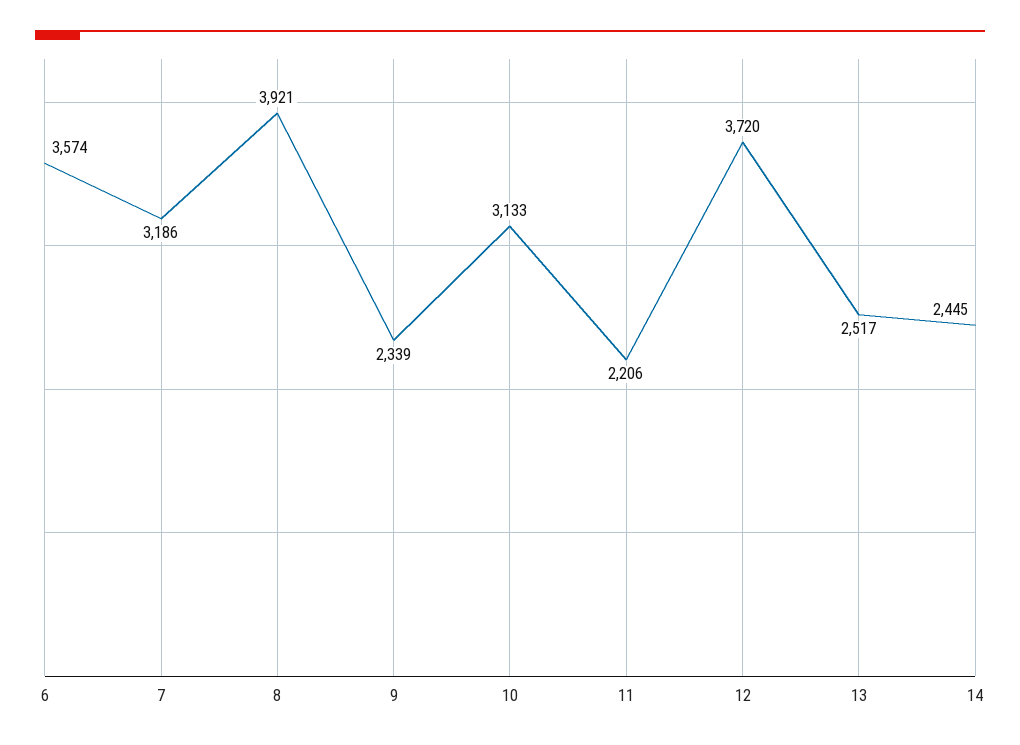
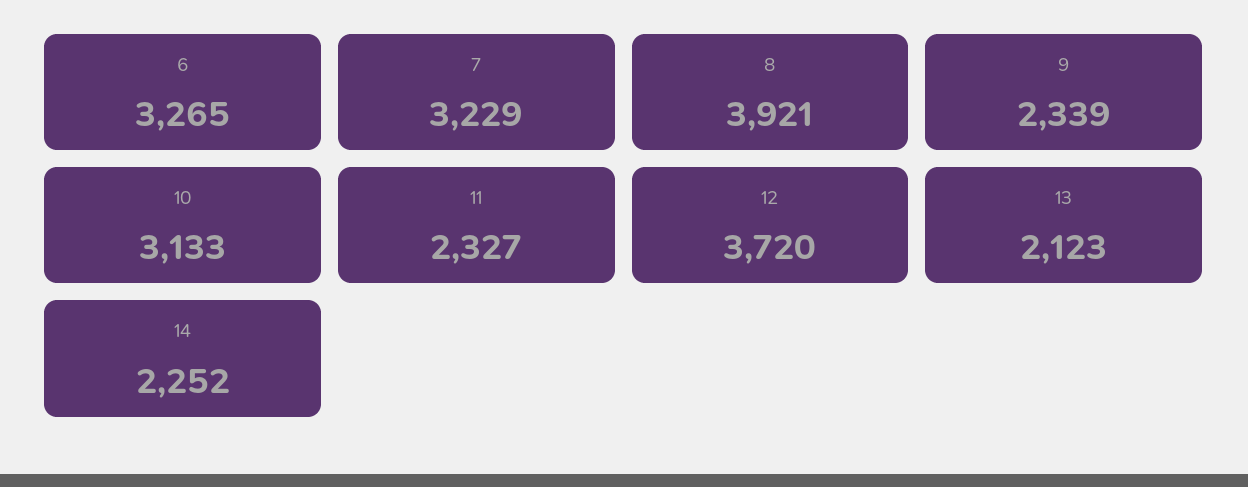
  {
-   "6": 3574,
+   "6": 3265,
-   "7": 3186,
+   "7": 3229,
    "8": 3921,
    "9": 2339,
    "10": 3133,
-   "11": 2206,
+   "11": 2327,
    "12": 3720,
-   "13": 2517,
+   "13": 2123,
-   "14": 2445
+   "14": 2252
  }

